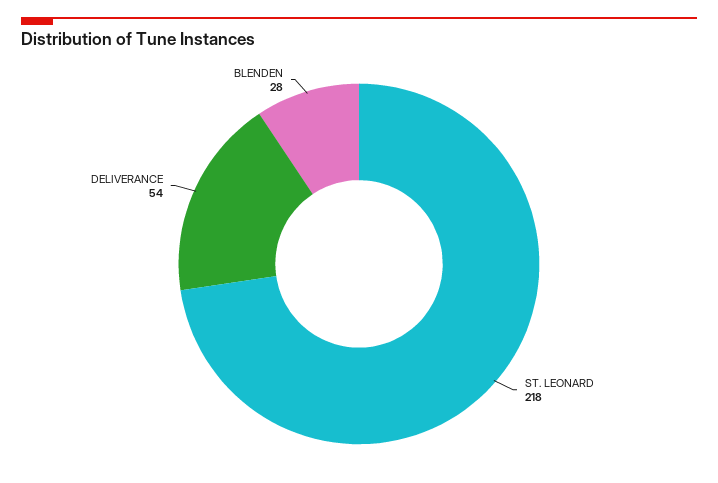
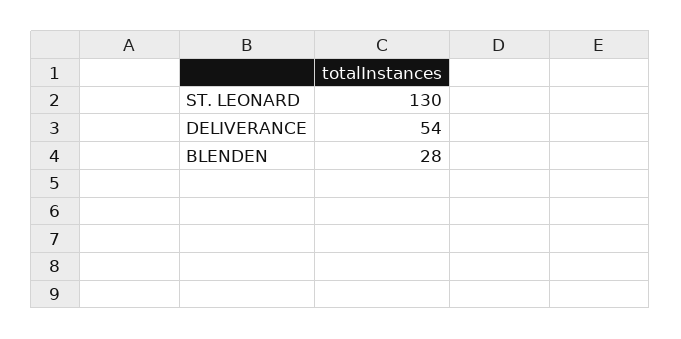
  {
-   "ST. LEONARD": 218,
+   "ST. LEONARD": 130,
    "DELIVERANCE": 54,
    "BLENDEN": 28
  }

